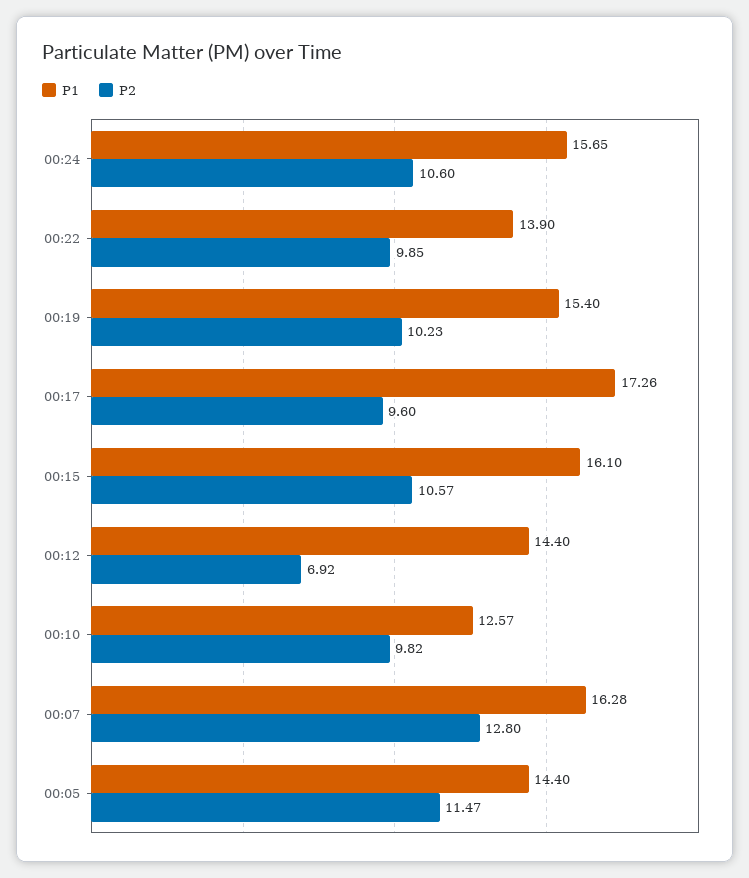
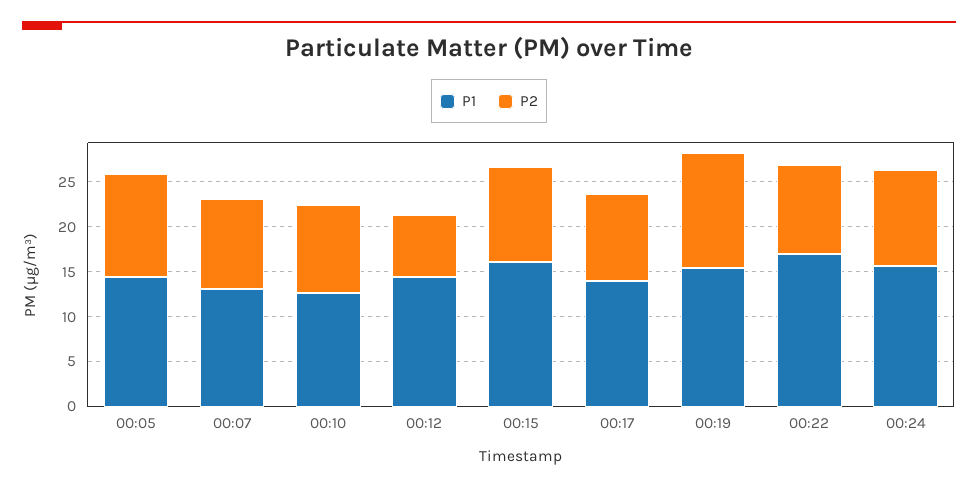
  {
    "P1": {
      "00:24": 15.65,
-     "00:22": 13.9,
+     "00:22": 17,
      "00:19": 15.4,
-     "00:17": 17.26,
+     "00:17": 14,
      "00:15": 16.1,
      "00:12": 14.4,
      "00:10": 12.57,
-     "00:07": 16.28,
+     "00:07": 13,
      "00:05": 14.4
    },
    "P2": {
      "00:24": 10.6,
      "00:22": 9.85,
-     "00:19": 10.23,
+     "00:19": 13,
      "00:17": 9.6,
      "00:15": 10.57,
      "00:12": 6.92,
      "00:10": 9.82,
-     "00:07": 12.8,
+     "00:07": 10,
      "00:05": 11.47
    }
  }

